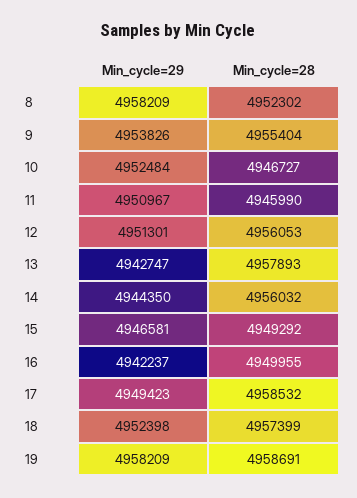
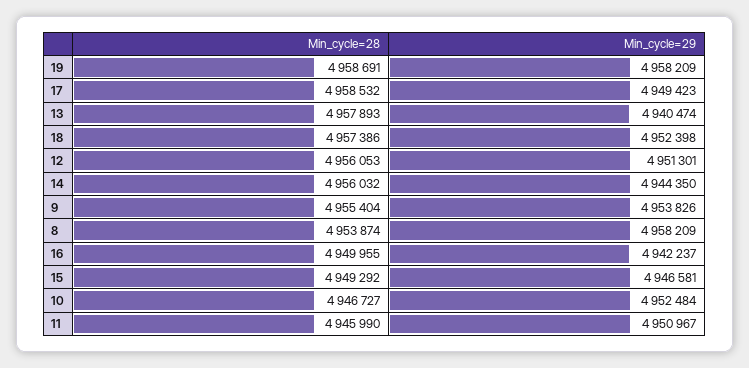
  {
    "Min_cycle=29": {
      "8": 4958209,
      "9": 4953826,
      "10": 4952484,
      "11": 4950967,
      "12": 4951301,
-     "13": 4942747,
+     "13": 4940474,
      "14": 4944350,
      "15": 4946581,
      "16": 4942237,
      "17": 4949423,
      "18": 4952398,
      "19": 4958209
    },
    "Min_cycle=28": {
-     "8": 4952302,
+     "8": 4953874,
      "9": 4955404,
      "10": 4946727,
      "11": 4945990,
      "12": 4956053,
      "13": 4957893,
      "14": 4956032,
      "15": 4949292,
      "16": 4949955,
      "17": 4958532,
-     "18": 4957399,
+     "18": 4957386,
      "19": 4958691
    }
  }

